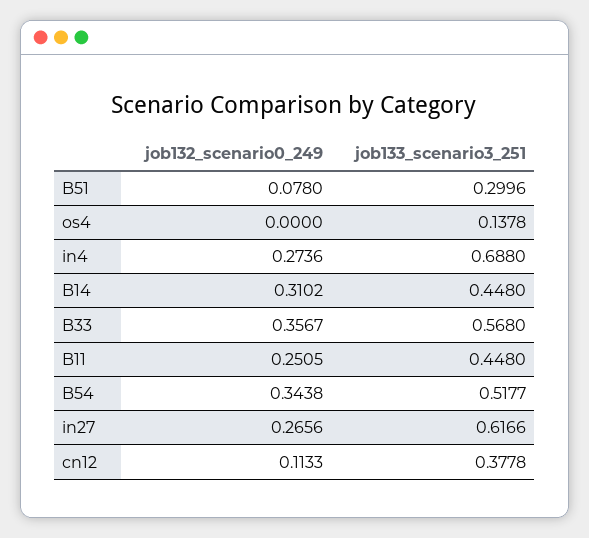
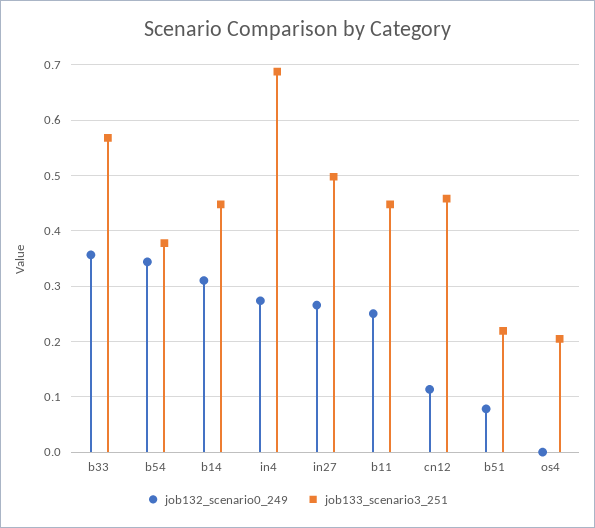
  {
    "job132_scenario0_249": {
      "B51": 0.078,
      "os4": 0,
      "in4": 0.2736,
      "B14": 0.3102,
      "B33": 0.3567,
      "B11": 0.2505,
      "B54": 0.3438,
      "in27": 0.2656,
      "cn12": 0.1133
    },
    "job133_scenario3_251": {
-     "B51": 0.2996,
+     "B51": 0.22,
-     "os4": 0.1378,
+     "os4": 0.2,
      "in4": 0.688,
      "B14": 0.448,
      "B33": 0.568,
      "B11": 0.448,
-     "B54": 0.5177,
+     "B54": 0.38,
-     "in27": 0.6166,
+     "in27": 0.5,
-     "cn12": 0.3778
+     "cn12": 0.46
    }
  }

